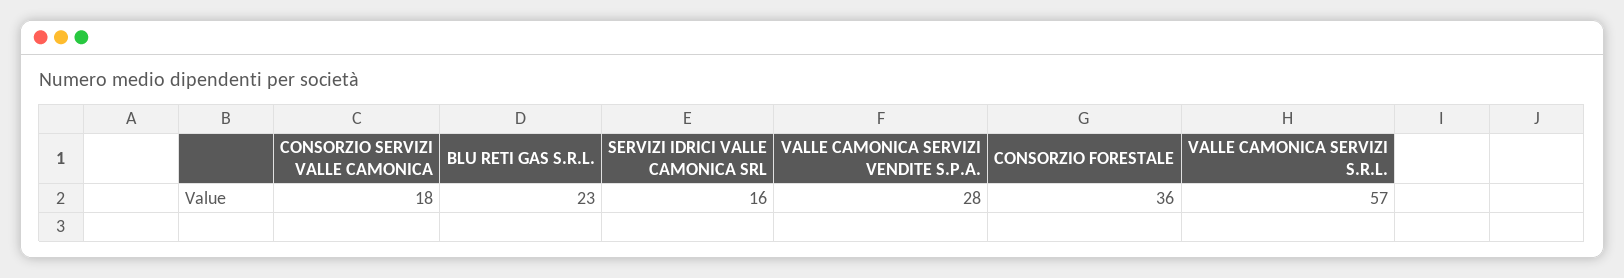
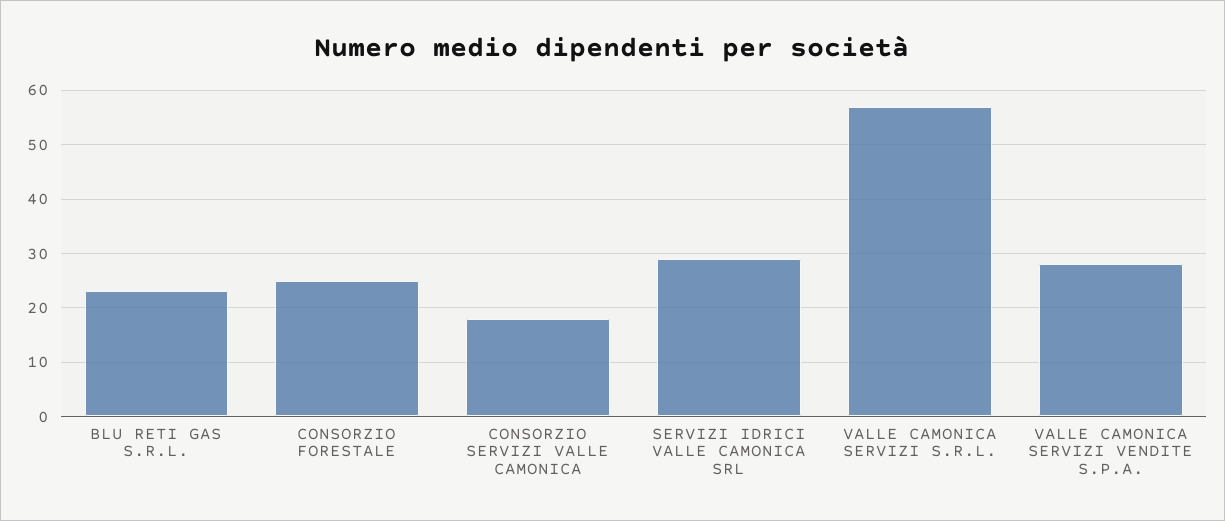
  {
    "CONSORZIO SERVIZI VALLE CAMONICA": 18,
    "BLU RETI GAS S.R.L.": 23,
-   "SERVIZI IDRICI VALLE CAMONICA SRL": 16,
+   "SERVIZI IDRICI VALLE CAMONICA SRL": 30,
    "VALLE CAMONICA SERVIZI VENDITE S.P.A.": 28,
-   "CONSORZIO FORESTALE": 36,
+   "CONSORZIO FORESTALE": 25,
    "VALLE CAMONICA SERVIZI S.R.L.": 57
  }

